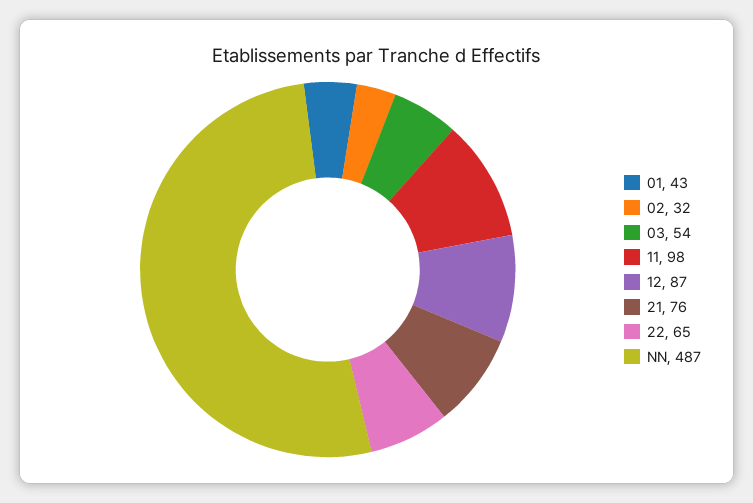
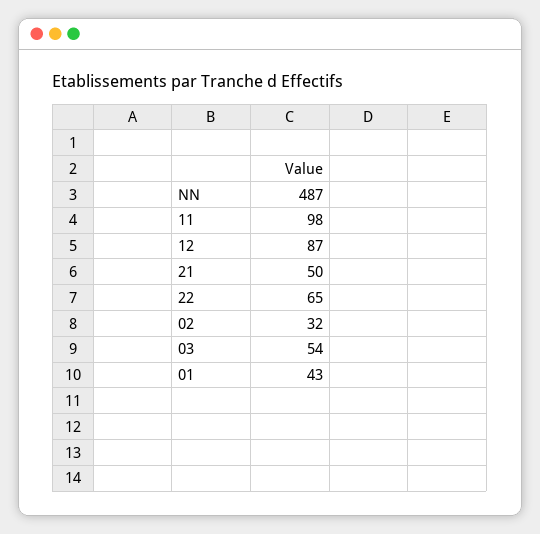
  {
    "01": 43,
    "02": 32,
    "03": 54,
    "11": 98,
    "12": 87,
-   "21": 76,
+   "21": 50,
    "22": 65,
    "NN": 487
  }

